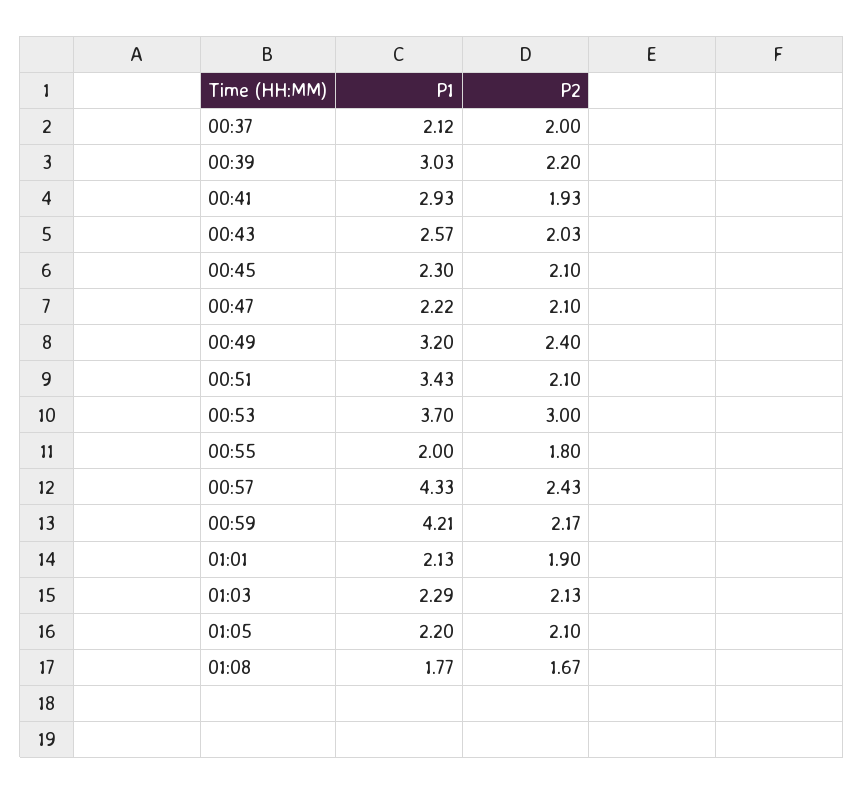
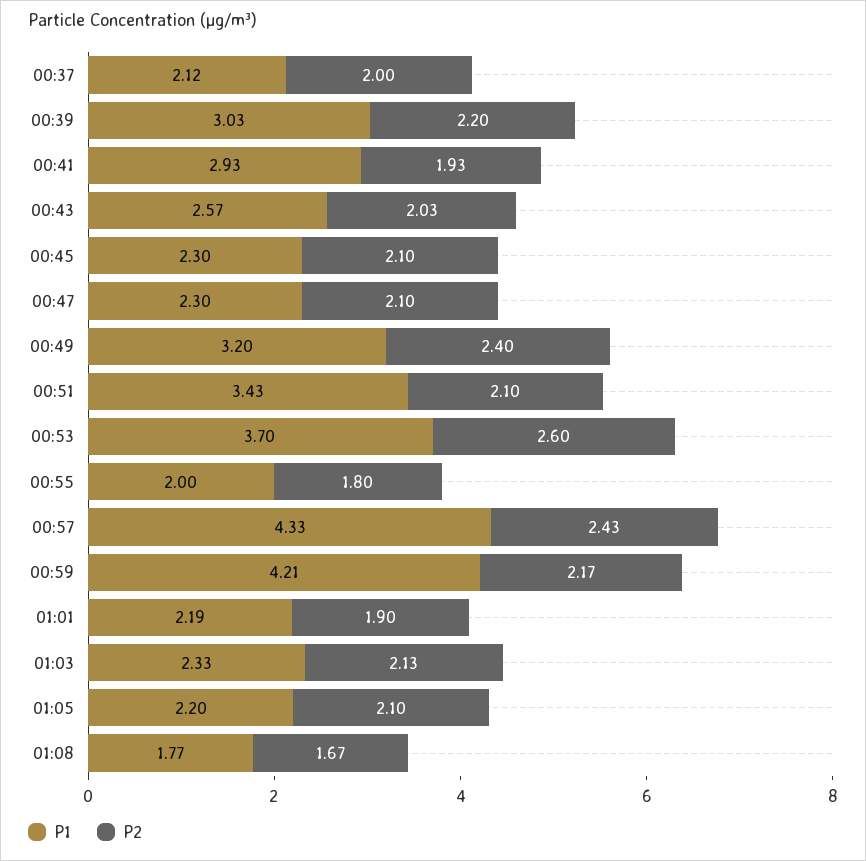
  {
    "P1": {
      "00:37": 2.12,
      "00:39": 3.03,
      "00:41": 2.93,
      "00:43": 2.57,
      "00:45": 2.3,
-     "00:47": 2.22,
+     "00:47": 2.3,
      "00:49": 3.2,
      "00:51": 3.43,
      "00:53": 3.7,
      "00:55": 2,
      "00:57": 4.33,
      "00:59": 4.21,
-     "01:01": 2.13,
+     "01:01": 2.19,
-     "01:03": 2.29,
+     "01:03": 2.33,
      "01:05": 2.2,
      "01:08": 1.77
    },
    "P2": {
      "00:37": 2,
      "00:39": 2.2,
      "00:41": 1.93,
      "00:43": 2.03,
      "00:45": 2.1,
      "00:47": 2.1,
      "00:49": 2.4,
      "00:51": 2.1,
-     "00:53": 3,
+     "00:53": 2.6,
      "00:55": 1.8,
      "00:57": 2.43,
      "00:59": 2.17,
      "01:01": 1.9,
      "01:03": 2.13,
      "01:05": 2.1,
      "01:08": 1.67
    }
  }

